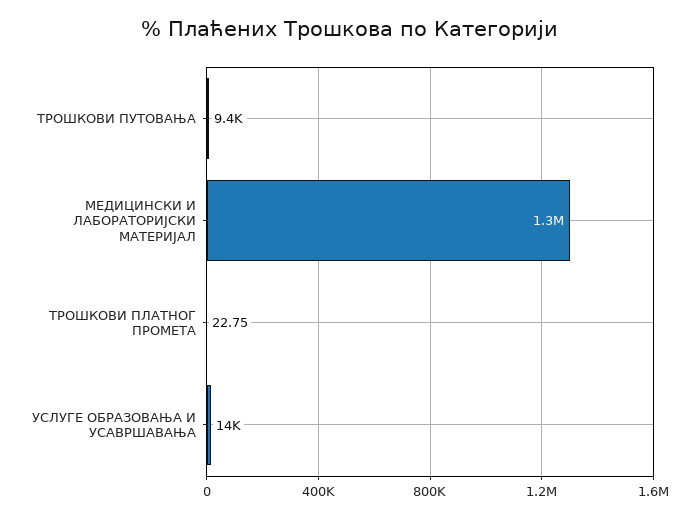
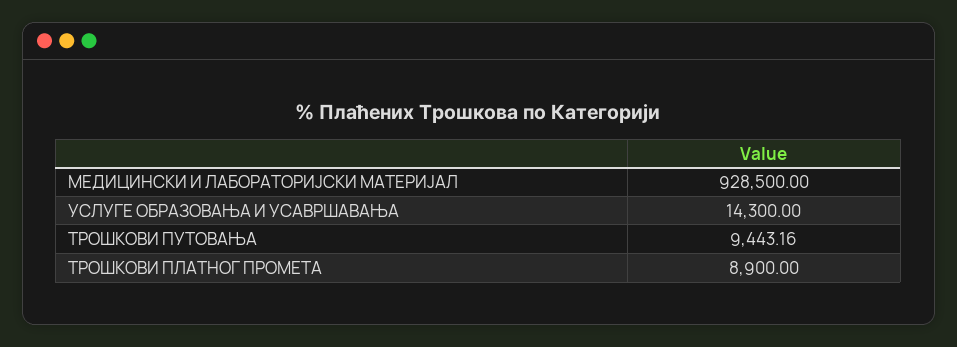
  {
    "ТРОШКОВИ ПУТОВАЊА": 9443.16,
-   "МЕДИЦИНСКИ И ЛАБОРАТОРИЈСКИ МАТЕРИЈАЛ": 1300000,
+   "МЕДИЦИНСКИ И ЛАБОРАТОРИЈСКИ МАТЕРИЈАЛ": 928500,
-   "ТРОШКОВИ ПЛАТНОГ ПРОМЕТА": 22.75,
+   "ТРОШКОВИ ПЛАТНОГ ПРОМЕТА": 8900,
    "УСЛУГЕ ОБРАЗОВАЊА И УСАВРШАВАЊА": 14300
  }

